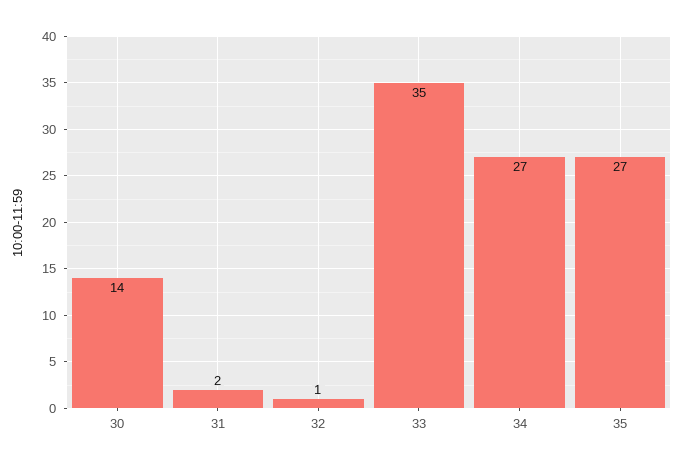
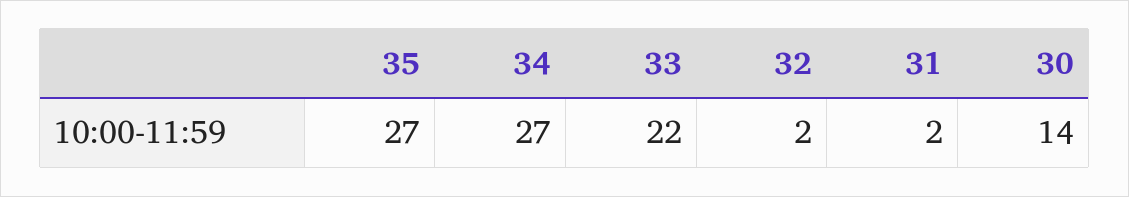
  {
    "30": 14,
    "31": 2,
-   "32": 1,
+   "32": 2,
-   "33": 35,
+   "33": 22,
    "34": 27,
    "35": 27
  }

